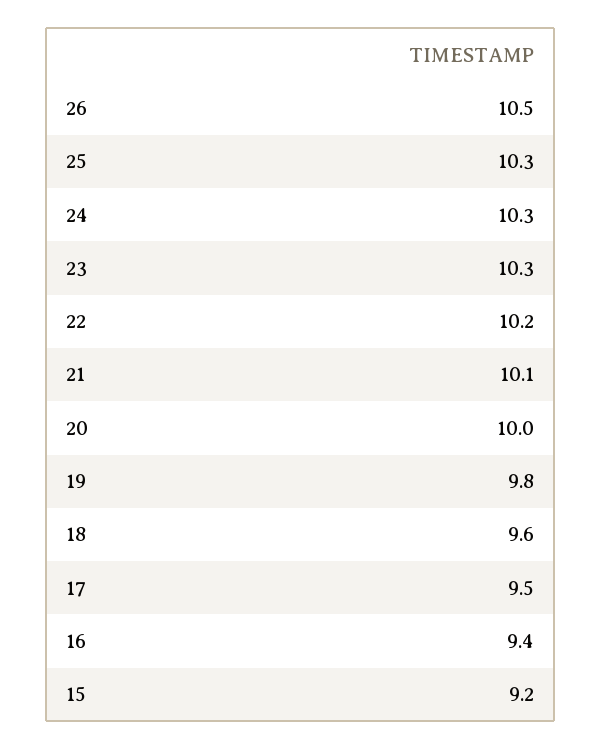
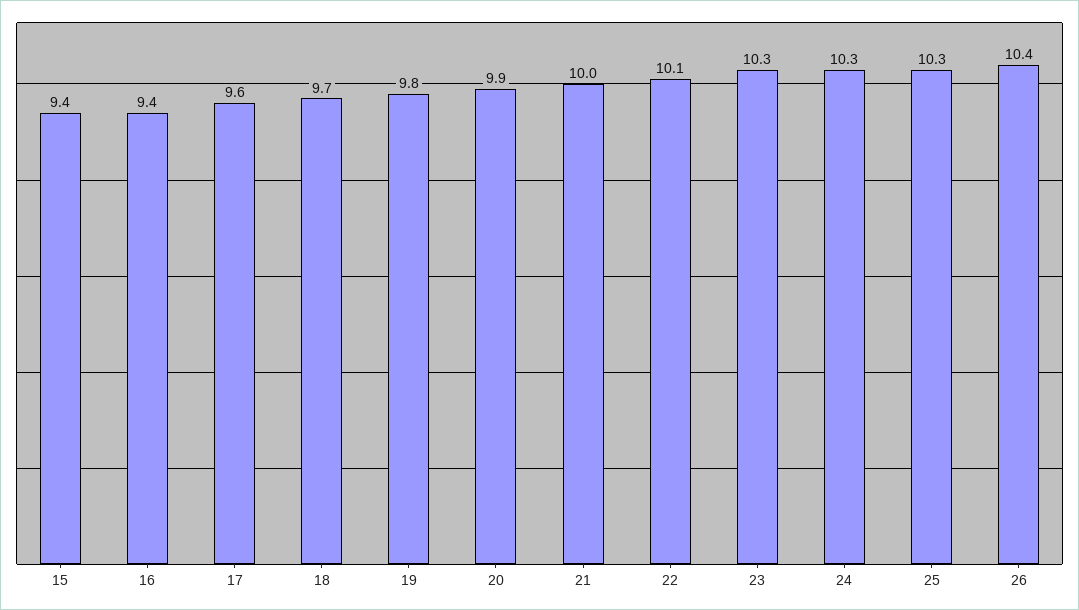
  {
-   "26": 10.5,
+   "26": 10.4,
    "25": 10.3,
    "24": 10.3,
    "23": 10.3,
-   "22": 10.2,
+   "22": 10.1,
-   "21": 10.1,
+   "21": 10,
-   "20": 10,
+   "20": 9.9,
    "19": 9.8,
-   "18": 9.6,
+   "18": 9.7,
-   "17": 9.5,
+   "17": 9.6,
    "16": 9.4,
-   "15": 9.2
+   "15": 9.4
  }

